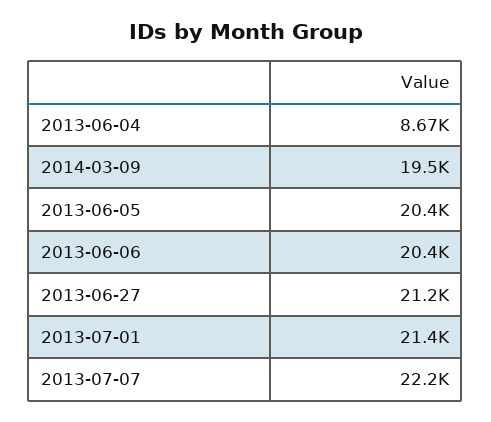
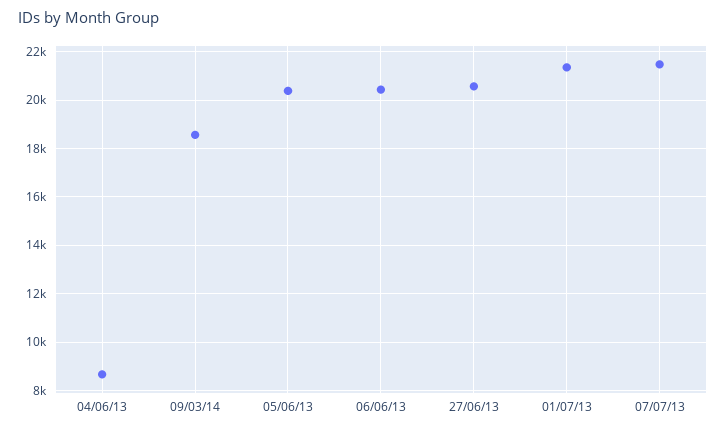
  {
    "2013-06-04": 8670,
-   "2014-03-09": 19500,
+   "2014-03-09": 18500,
    "2013-06-05": 20400,
    "2013-06-06": 20400,
-   "2013-06-27": 21200,
+   "2013-06-27": 20500,
    "2013-07-01": 21400,
-   "2013-07-07": 22200
+   "2013-07-07": 21500
  }

